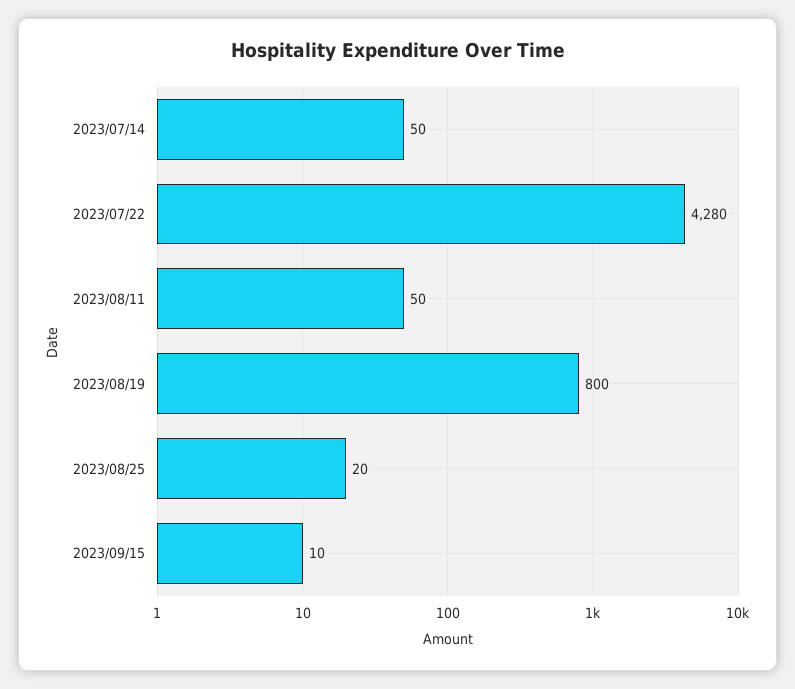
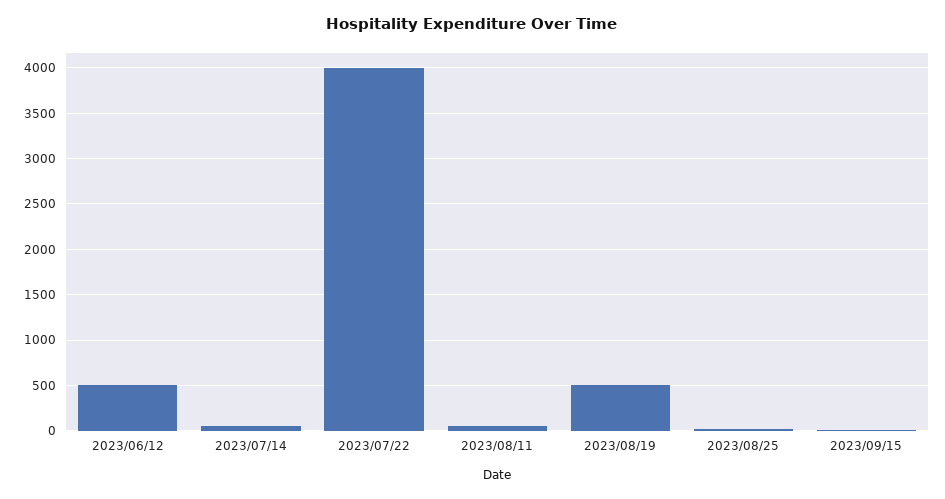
  {
    "2023/07/14": 50,
-   "2023/07/22": 4280,
+   "2023/07/22": 4000,
    "2023/08/11": 50,
-   "2023/08/19": 800,
+   "2023/08/19": 500,
    "2023/08/25": 20,
-   "2023/09/15": 10
+   "2023/09/15": 10,
+   "2023/06/12": 500
  }

